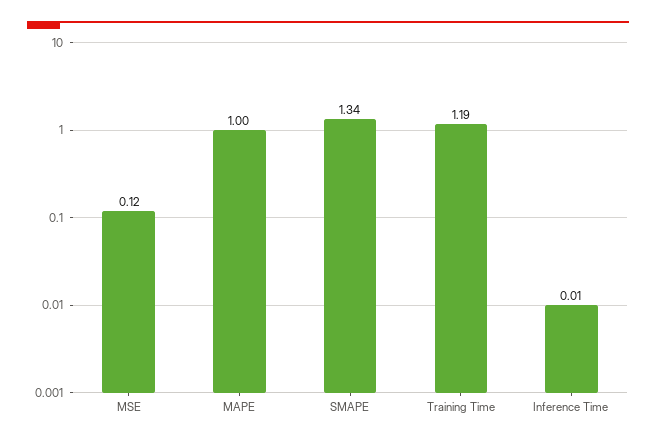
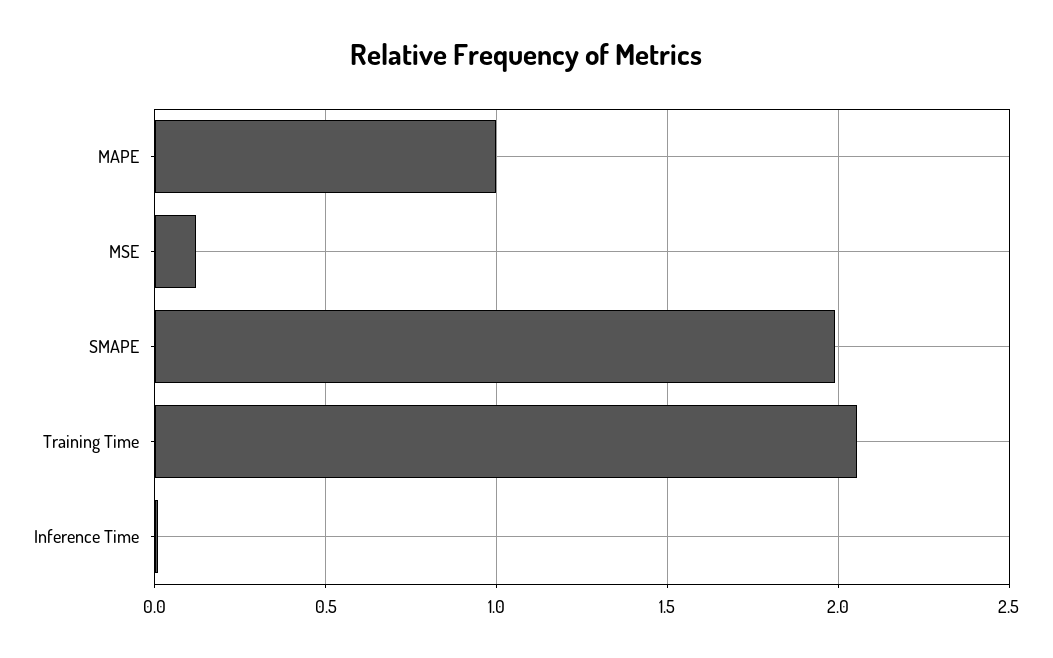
  {
    "MSE": 0.12,
    "MAPE": 1,
-   "SMAPE": 1.34,
+   "SMAPE": 2,
-   "Training Time": 1.19,
+   "Training Time": 2.05,
    "Inference Time": 0.01
  }

